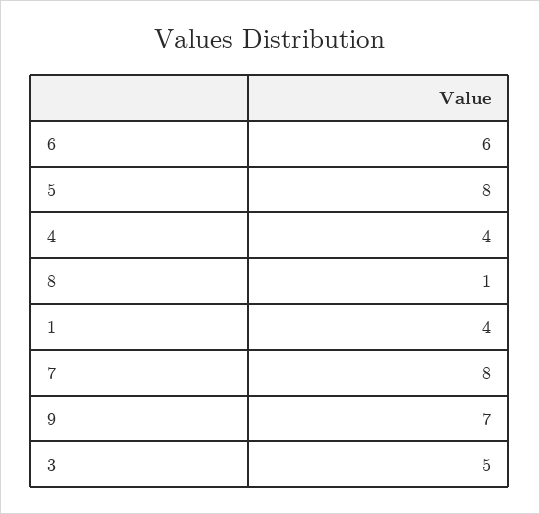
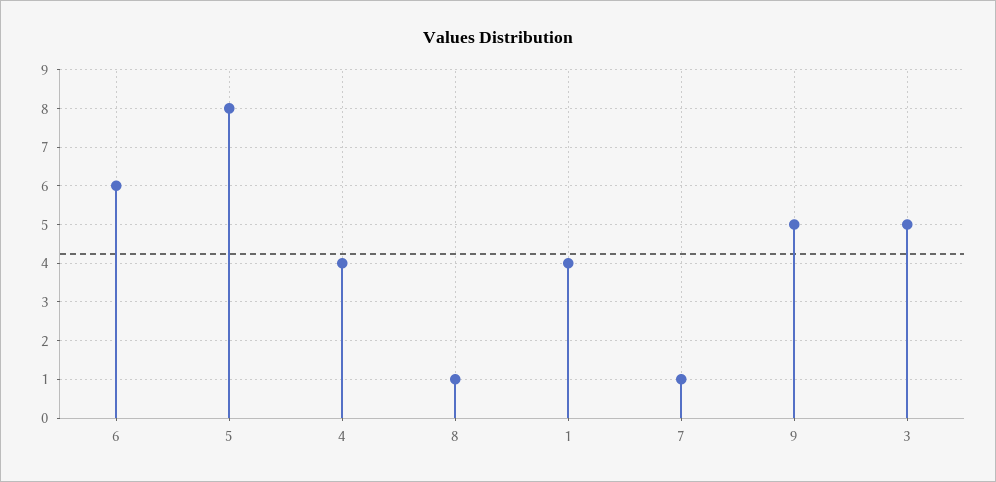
  {
    "6": 6,
    "5": 8,
    "4": 4,
    "8": 1,
    "1": 4,
-   "7": 8,
+   "7": 1,
-   "9": 7,
+   "9": 5,
    "3": 5
  }

